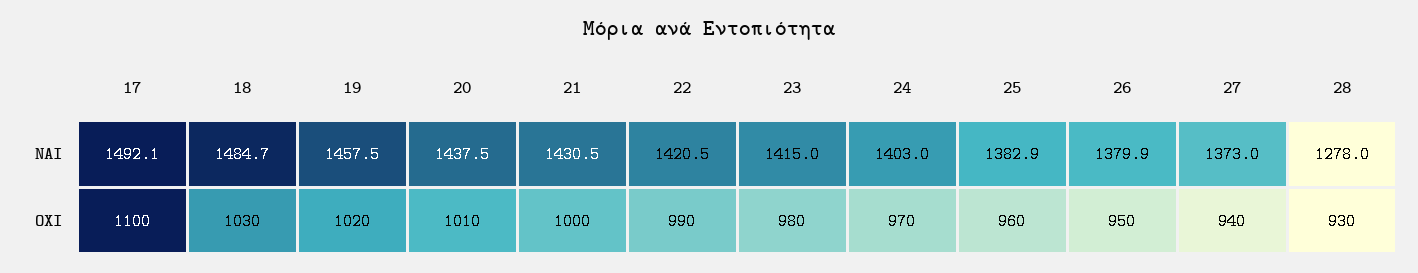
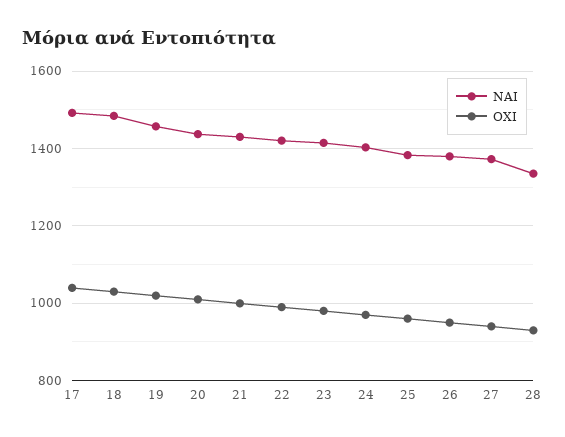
  {
    "ΝΑΙ": {
      "17": 1492.1,
      "18": 1484.7,
      "19": 1457.5,
      "20": 1437.5,
      "21": 1430.5,
      "22": 1420.5,
      "23": 1415,
      "24": 1403,
      "25": 1382.9,
      "26": 1379.9,
      "27": 1373,
-     "28": 1278
+     "28": 1340
    },
    "ΟΧΙ": {
-     "17": 1100,
+     "17": 1040,
      "18": 1030,
      "19": 1020,
      "20": 1010,
      "21": 1000,
      "22": 990,
      "23": 980,
      "24": 970,
      "25": 960,
      "26": 950,
      "27": 940,
      "28": 930
    }
  }

